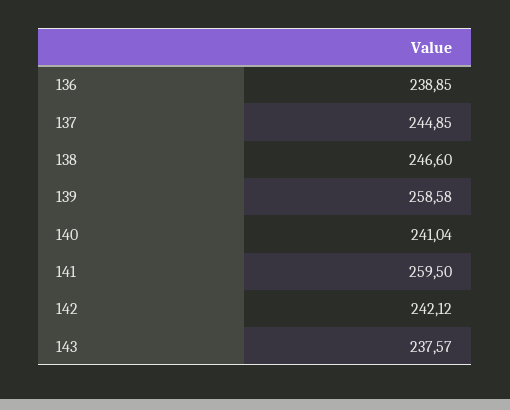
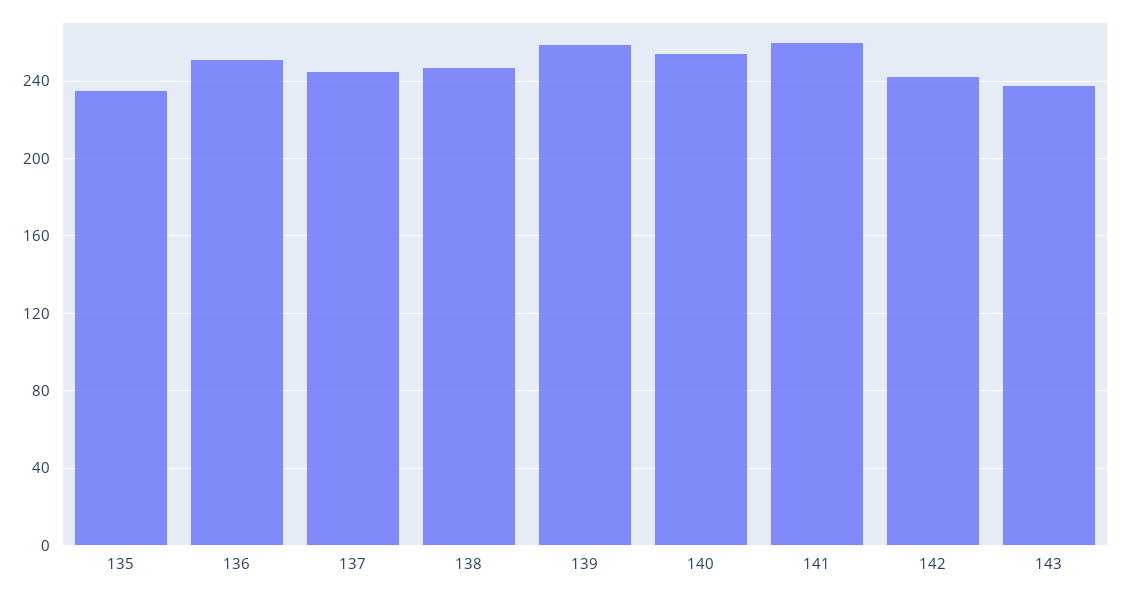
  {
-   "136": 238.85,
+   "136": 250,
    "137": 244.85,
    "138": 246.6,
    "139": 258.58,
-   "140": 241.04,
+   "140": 255,
    "141": 259.5,
    "142": 242.12,
-   "143": 237.57
+   "143": 237.57,
+   "135": 235
  }

